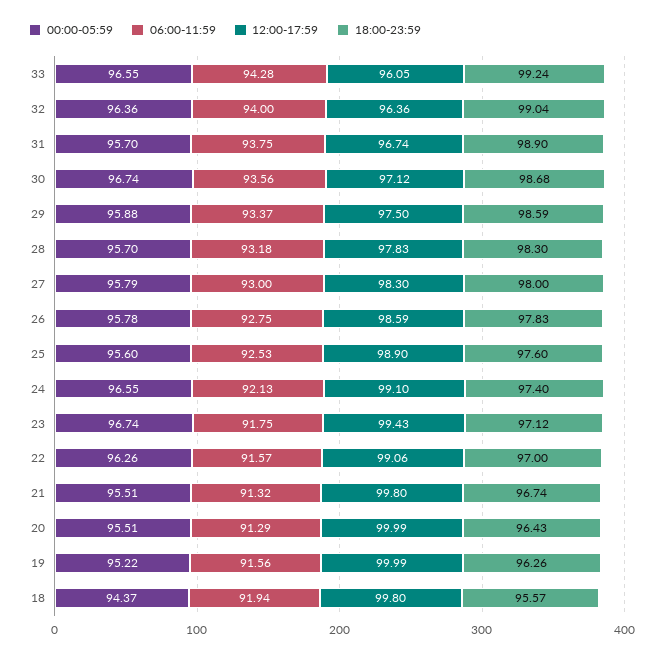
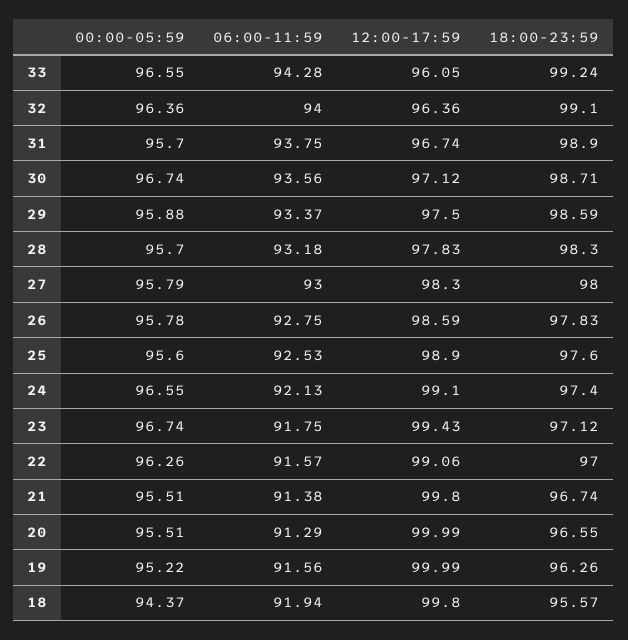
  {
    "00:00-05:59": {
      "33": 96.55,
      "32": 96.36,
      "31": 95.7,
      "30": 96.74,
      "29": 95.88,
      "28": 95.7,
      "27": 95.79,
      "26": 95.78,
      "25": 95.6,
      "24": 96.55,
      "23": 96.74,
      "22": 96.26,
      "21": 95.51,
      "20": 95.51,
      "19": 95.22,
      "18": 94.37
    },
    "06:00-11:59": {
      "33": 94.28,
      "32": 94,
      "31": 93.75,
      "30": 93.56,
      "29": 93.37,
      "28": 93.18,
      "27": 93,
      "26": 92.75,
      "25": 92.53,
      "24": 92.13,
      "23": 91.75,
      "22": 91.57,
-     "21": 91.32,
+     "21": 91.38,
      "20": 91.29,
      "19": 91.56,
      "18": 91.94
    },
    "12:00-17:59": {
      "33": 96.05,
      "32": 96.36,
      "31": 96.74,
      "30": 97.12,
      "29": 97.5,
      "28": 97.83,
      "27": 98.3,
      "26": 98.59,
      "25": 98.9,
      "24": 99.1,
      "23": 99.43,
      "22": 99.06,
      "21": 99.8,
      "20": 99.99,
      "19": 99.99,
      "18": 99.8
    },
    "18:00-23:59": {
      "33": 99.24,
-     "32": 99.04,
+     "32": 99.1,
      "31": 98.9,
-     "30": 98.68,
+     "30": 98.71,
      "29": 98.59,
      "28": 98.3,
      "27": 98,
      "26": 97.83,
      "25": 97.6,
      "24": 97.4,
      "23": 97.12,
      "22": 97,
      "21": 96.74,
-     "20": 96.43,
+     "20": 96.55,
      "19": 96.26,
      "18": 95.57
    }
  }

